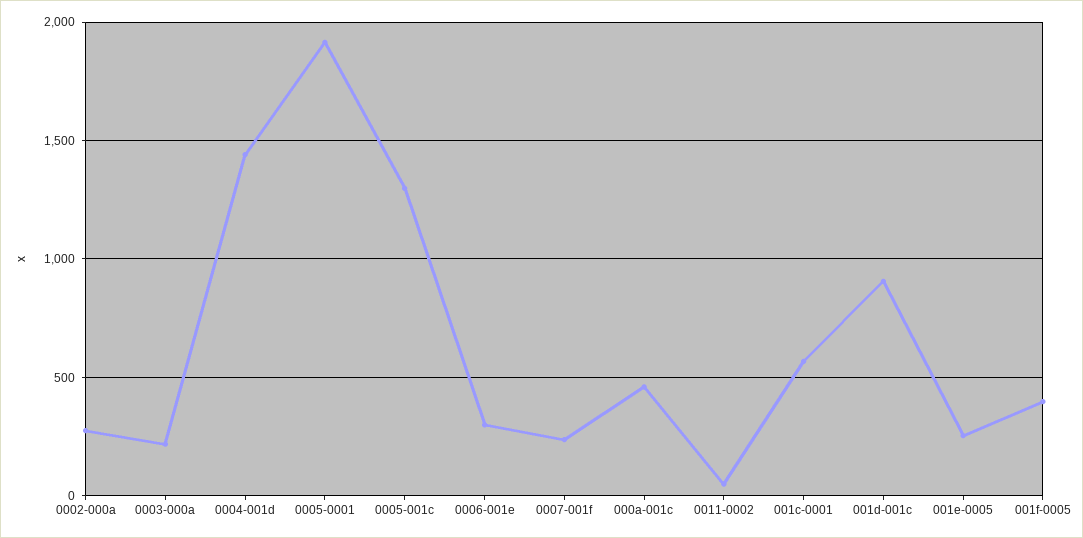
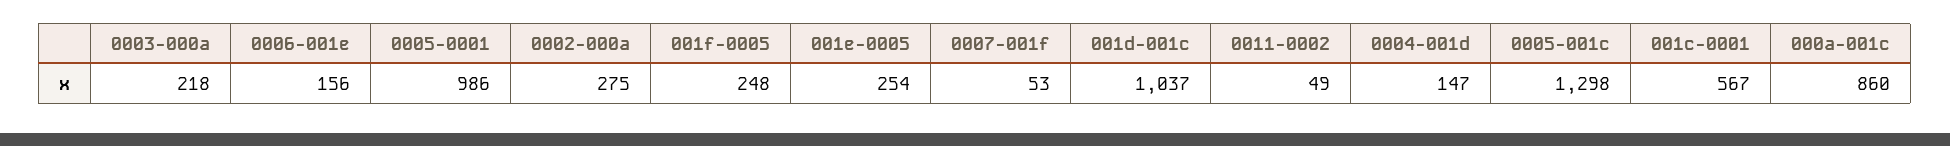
  {
    "0002-000a": 275,
    "0003-000a": 218,
-   "0004-001d": 1450,
+   "0004-001d": 147,
-   "0005-0001": 1900,
+   "0005-0001": 986,
    "0005-001c": 1298,
-   "0006-001e": 300,
+   "0006-001e": 156,
-   "0007-001f": 250,
+   "0007-001f": 53,
-   "000a-001c": 450,
+   "000a-001c": 860,
    "0011-0002": 49,
    "001c-0001": 567,
-   "001d-001c": 900,
+   "001d-001c": 1037,
    "001e-0005": 254,
-   "001f-0005": 400
+   "001f-0005": 248
  }

